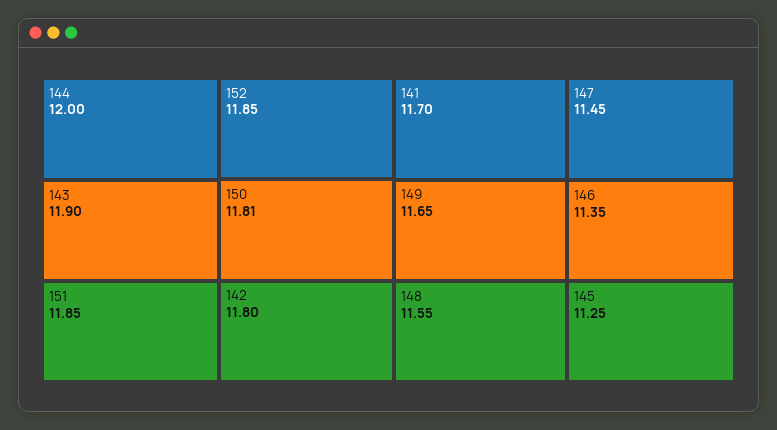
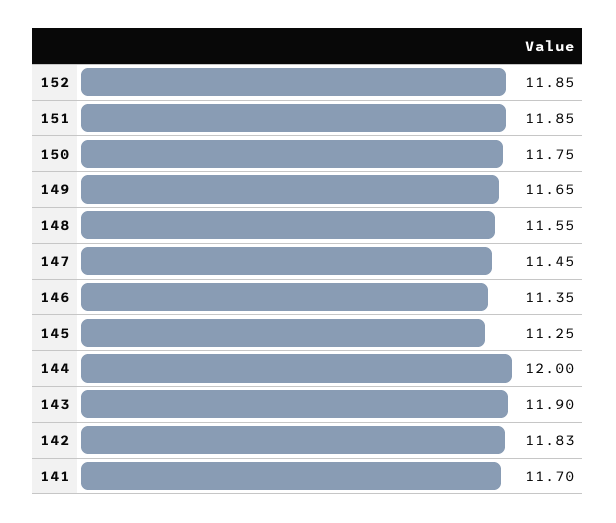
  {
    "144": 12,
    "143": 11.9,
    "151": 11.85,
    "152": 11.85,
-   "150": 11.81,
+   "150": 11.75,
-   "142": 11.8,
+   "142": 11.83,
    "141": 11.7,
    "149": 11.65,
    "148": 11.55,
    "147": 11.45,
    "146": 11.35,
    "145": 11.25
  }

